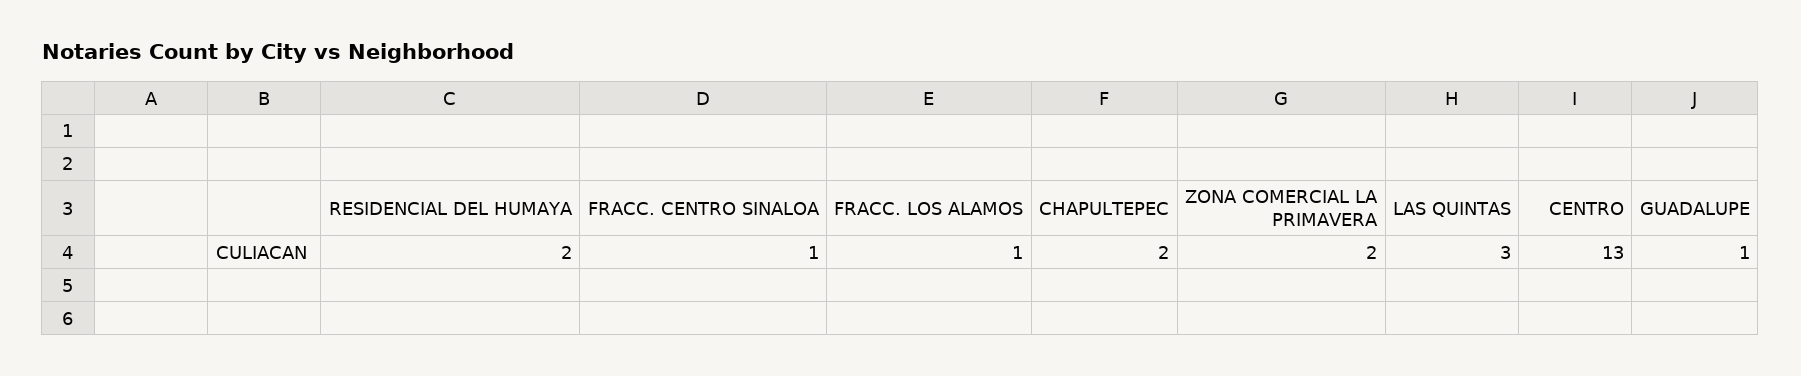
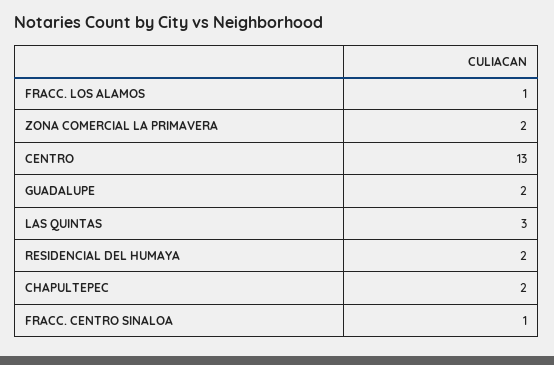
  {
    "RESIDENCIAL DEL HUMAYA": 2,
    "FRACC. CENTRO SINALOA": 1,
    "FRACC. LOS ALAMOS": 1,
    "CHAPULTEPEC": 2,
    "ZONA COMERCIAL LA PRIMAVERA": 2,
    "LAS QUINTAS": 3,
    "CENTRO": 13,
-   "GUADALUPE": 1
+   "GUADALUPE": 2
  }

